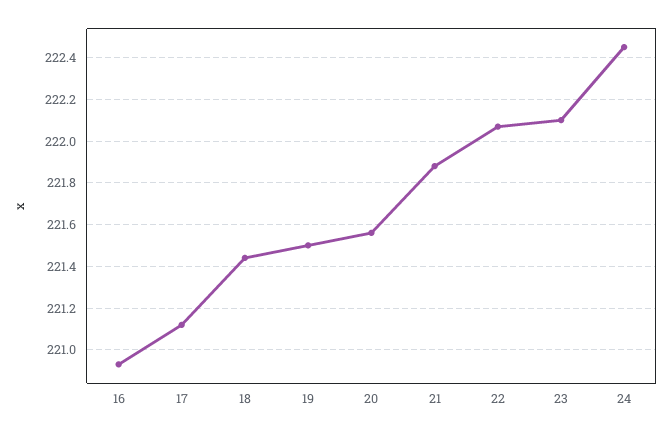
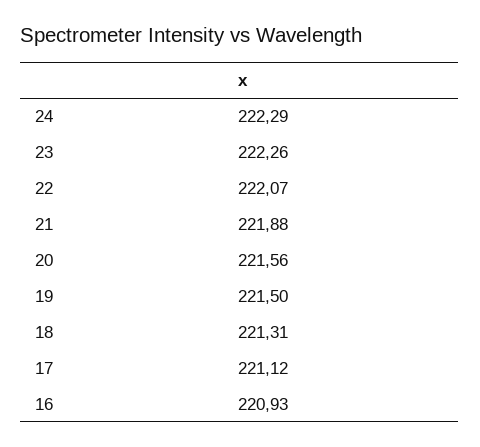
  {
    "16": 220.93,
    "17": 221.12,
-   "18": 221.45,
+   "18": 221.31,
    "19": 221.5,
    "20": 221.56,
    "21": 221.88,
    "22": 222.07,
-   "23": 222.1,
+   "23": 222.26,
-   "24": 222.45
+   "24": 222.29
  }

